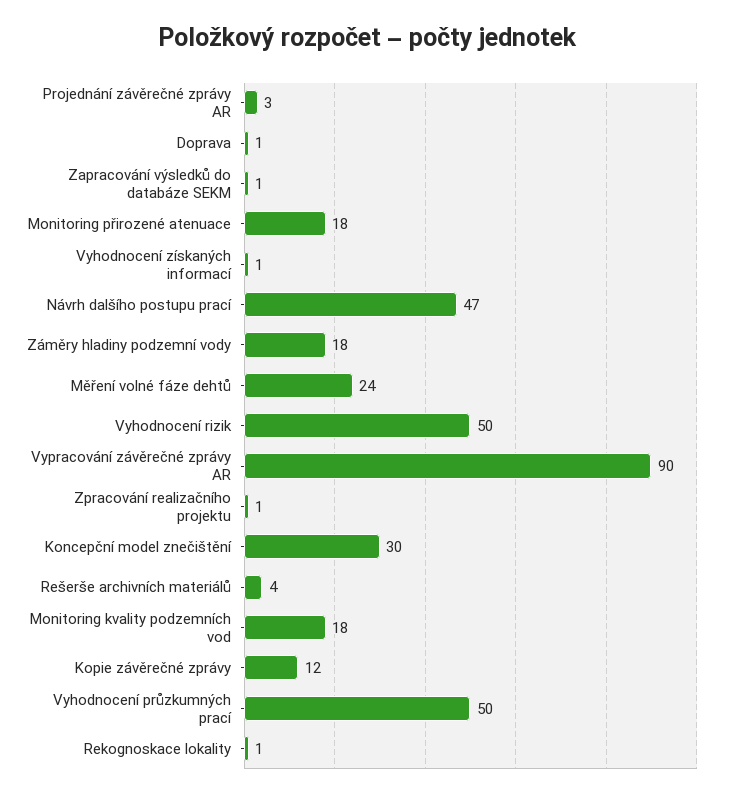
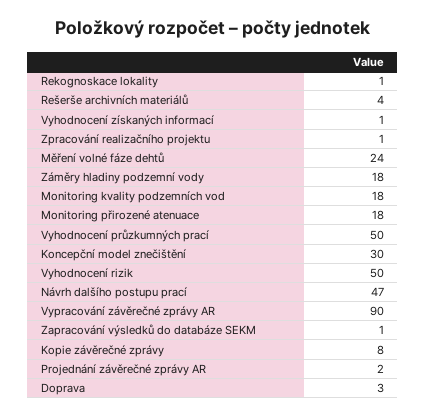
  {
-   "Projednání závěrečné zprávy AR": 3,
+   "Projednání závěrečné zprávy AR": 2,
-   "Doprava": 1,
+   "Doprava": 3,
    "Zapracování výsledků do databáze SEKM": 1,
    "Monitoring přirozené atenuace": 18,
    "Vyhodnocení získaných informací": 1,
    "Návrh dalšího postupu prací": 47,
    "Záměry hladiny podzemní vody": 18,
    "Měření volné fáze dehtů": 24,
    "Vyhodnocení rizik": 50,
    "Vypracování závěrečné zprávy AR": 90,
    "Zpracování realizačního projektu": 1,
    "Koncepční model znečištění": 30,
    "Rešerše archivních materiálů": 4,
    "Monitoring kvality podzemních vod": 18,
-   "Kopie závěrečné zprávy": 12,
+   "Kopie závěrečné zprávy": 8,
    "Vyhodnocení průzkumných prací": 50,
    "Rekognoskace lokality": 1
  }

